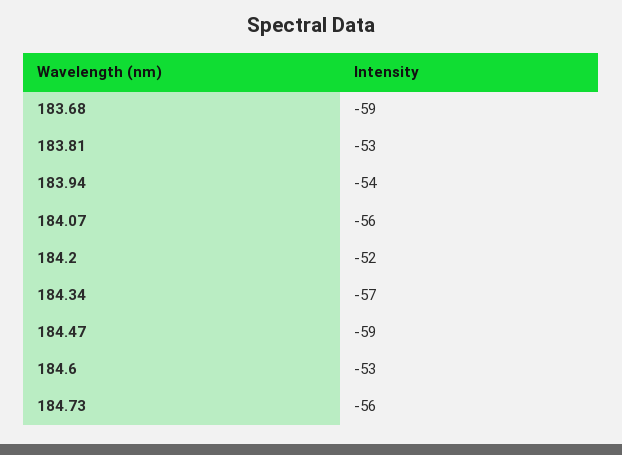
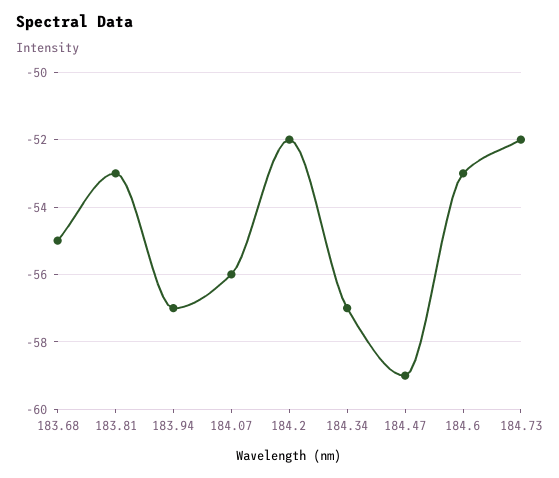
  {
-   "183.68": -59,
+   "183.68": -55,
    "183.81": -53,
-   "183.94": -54,
+   "183.94": -57,
    "184.07": -56,
    "184.2": -52,
    "184.34": -57,
    "184.47": -59,
    "184.6": -53,
-   "184.73": -56
+   "184.73": -52
  }

